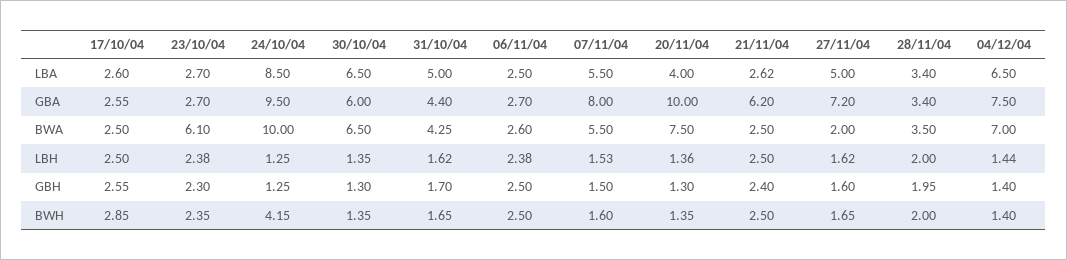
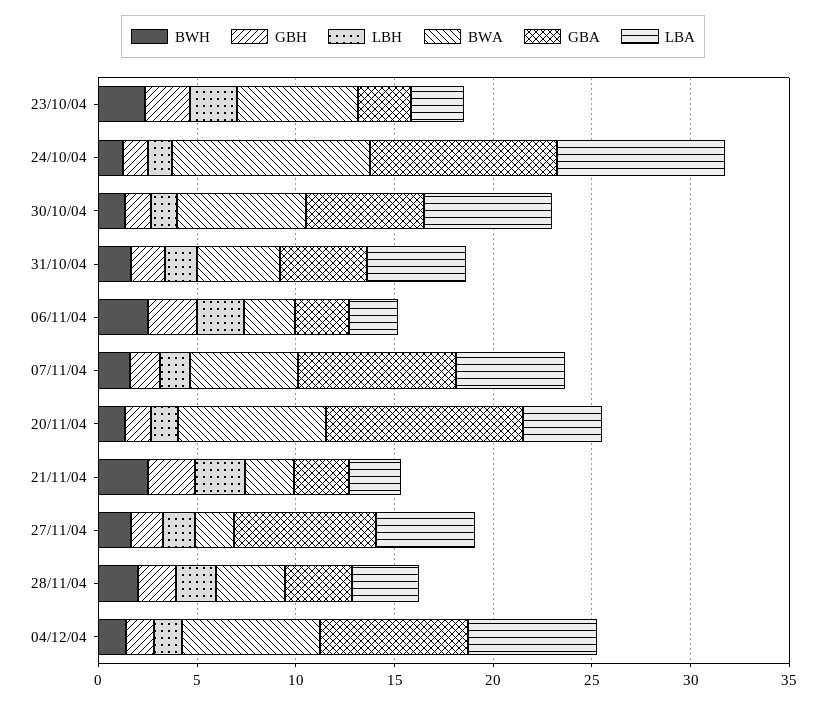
  {
    "LBA": {
-     "17/10/04": 2.6,
      "23/10/04": 2.7,
      "24/10/04": 8.5,
      "30/10/04": 6.5,
      "31/10/04": 5,
      "06/11/04": 2.5,
      "07/11/04": 5.5,
      "20/11/04": 4,
      "21/11/04": 2.62,
      "27/11/04": 5,
      "28/11/04": 3.4,
      "04/12/04": 6.5
    },
    "GBA": {
-     "17/10/04": 2.55,
      "23/10/04": 2.7,
      "24/10/04": 9.5,
      "30/10/04": 6,
      "31/10/04": 4.4,
      "06/11/04": 2.7,
      "07/11/04": 8,
      "20/11/04": 10,
-     "21/11/04": 6.2,
+     "21/11/04": 3,
      "27/11/04": 7.2,
      "28/11/04": 3.4,
      "04/12/04": 7.5
    },
    "BWA": {
-     "17/10/04": 2.5,
      "23/10/04": 6.1,
      "24/10/04": 10,
      "30/10/04": 6.5,
      "31/10/04": 4.25,
      "06/11/04": 2.6,
      "07/11/04": 5.5,
      "20/11/04": 7.5,
      "21/11/04": 2.5,
      "27/11/04": 2,
      "28/11/04": 3.5,
      "04/12/04": 7
    },
    "LBH": {
-     "17/10/04": 2.5,
      "23/10/04": 2.38,
      "24/10/04": 1.25,
      "30/10/04": 1.35,
      "31/10/04": 1.62,
      "06/11/04": 2.38,
      "07/11/04": 1.53,
      "20/11/04": 1.36,
      "21/11/04": 2.5,
      "27/11/04": 1.62,
      "28/11/04": 2,
      "04/12/04": 1.44
    },
    "GBH": {
-     "17/10/04": 2.55,
      "23/10/04": 2.3,
      "24/10/04": 1.25,
      "30/10/04": 1.3,
      "31/10/04": 1.7,
      "06/11/04": 2.5,
      "07/11/04": 1.5,
      "20/11/04": 1.3,
      "21/11/04": 2.4,
      "27/11/04": 1.6,
      "28/11/04": 1.95,
      "04/12/04": 1.4
    },
    "BWH": {
-     "17/10/04": 2.85,
      "23/10/04": 2.35,
-     "24/10/04": 4.15,
+     "24/10/04": 1,
      "30/10/04": 1.35,
      "31/10/04": 1.65,
      "06/11/04": 2.5,
      "07/11/04": 1.6,
      "20/11/04": 1.35,
      "21/11/04": 2.5,
      "27/11/04": 1.65,
      "28/11/04": 2,
      "04/12/04": 1.4
    }
  }

